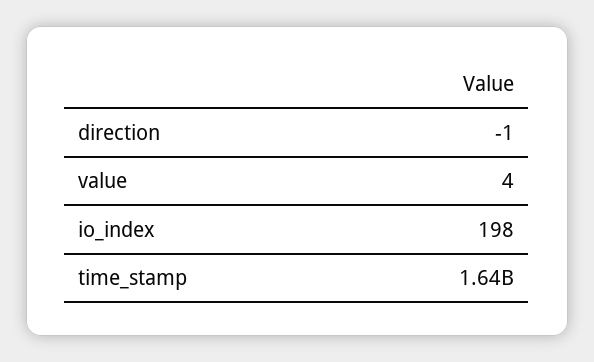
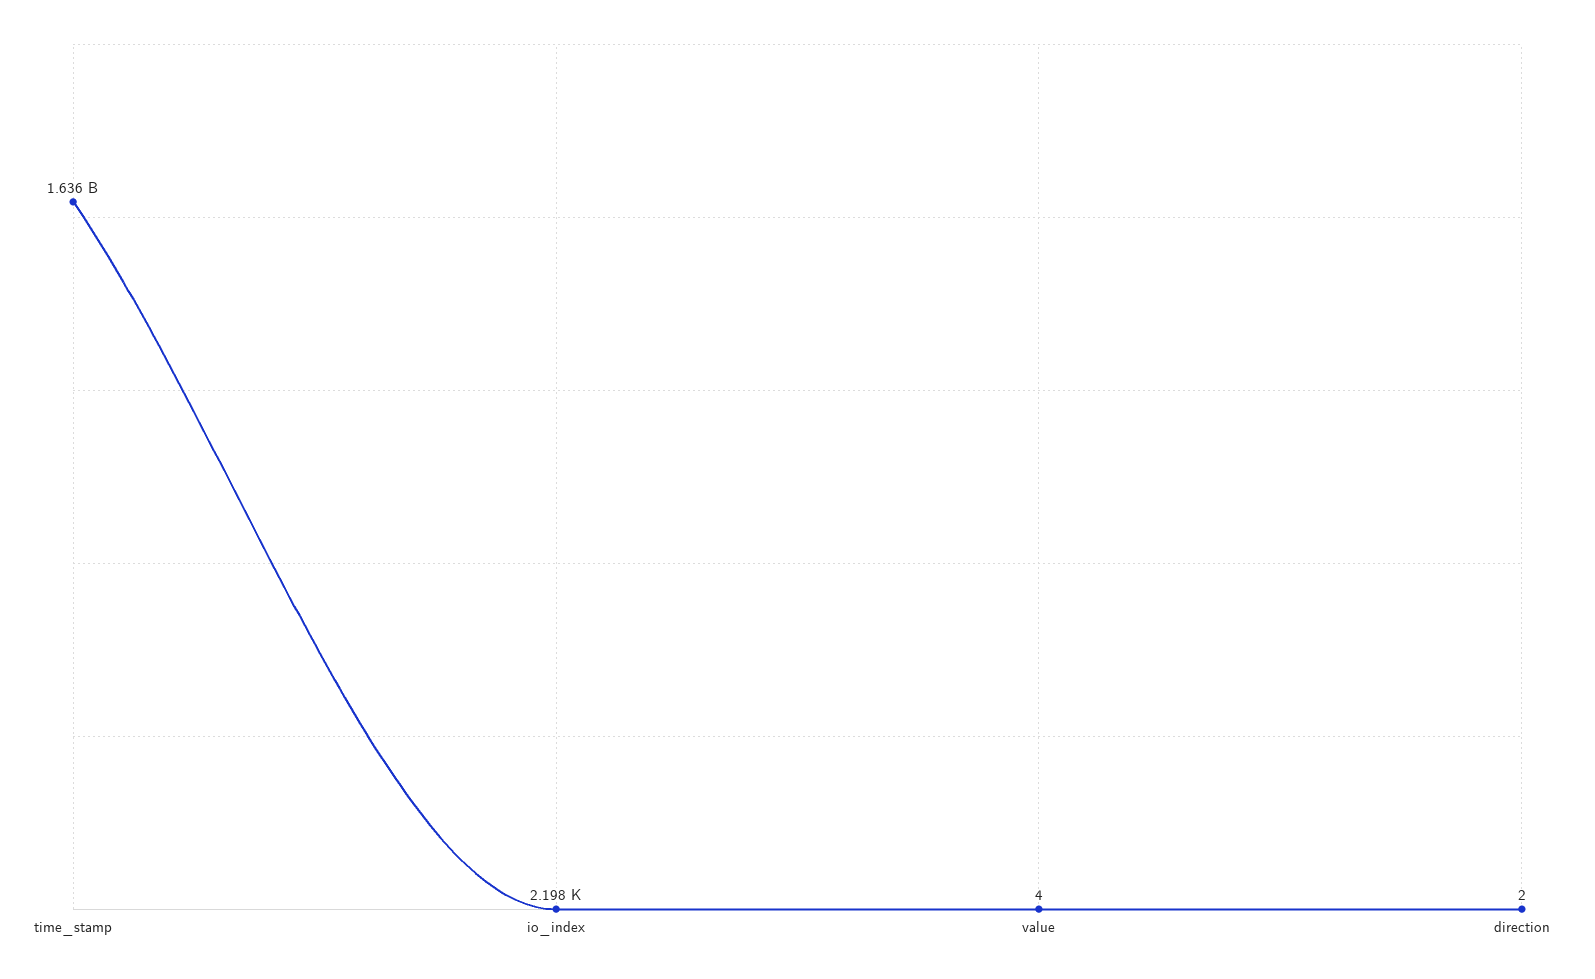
  {
-   "direction": -1,
+   "direction": 2,
    "value": 4,
-   "io_index": 198,
+   "io_index": 2198,
    "time_stamp": 1636000000
  }

